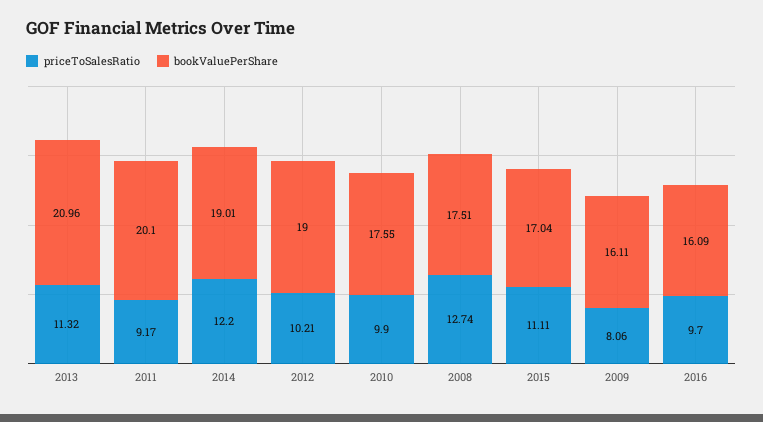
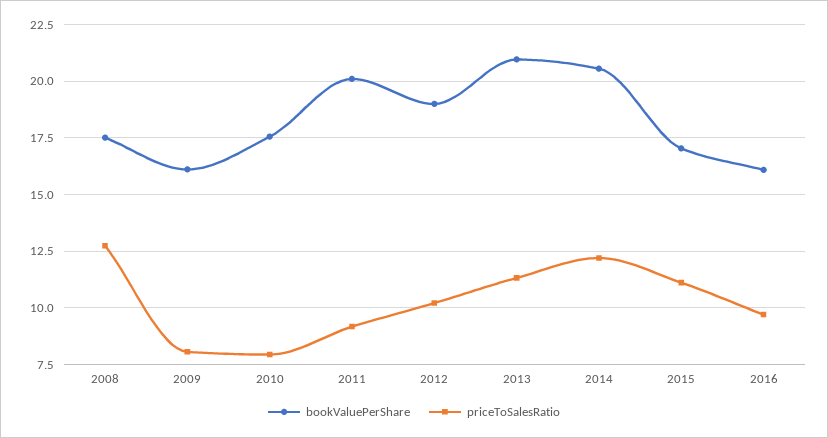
  {
    "priceToSalesRatio": {
      "2013": 11.32,
      "2011": 9.17,
      "2014": 12.2,
      "2012": 10.21,
-     "2010": 9.9,
+     "2010": 8,
      "2008": 12.74,
      "2015": 11.11,
      "2009": 8.06,
      "2016": 9.7
    },
    "bookValuePerShare": {
      "2013": 20.96,
      "2011": 20.1,
-     "2014": 19.01,
+     "2014": 20.5,
      "2012": 19,
      "2010": 17.55,
      "2008": 17.51,
      "2015": 17.04,
      "2009": 16.11,
      "2016": 16.09
    }
  }

